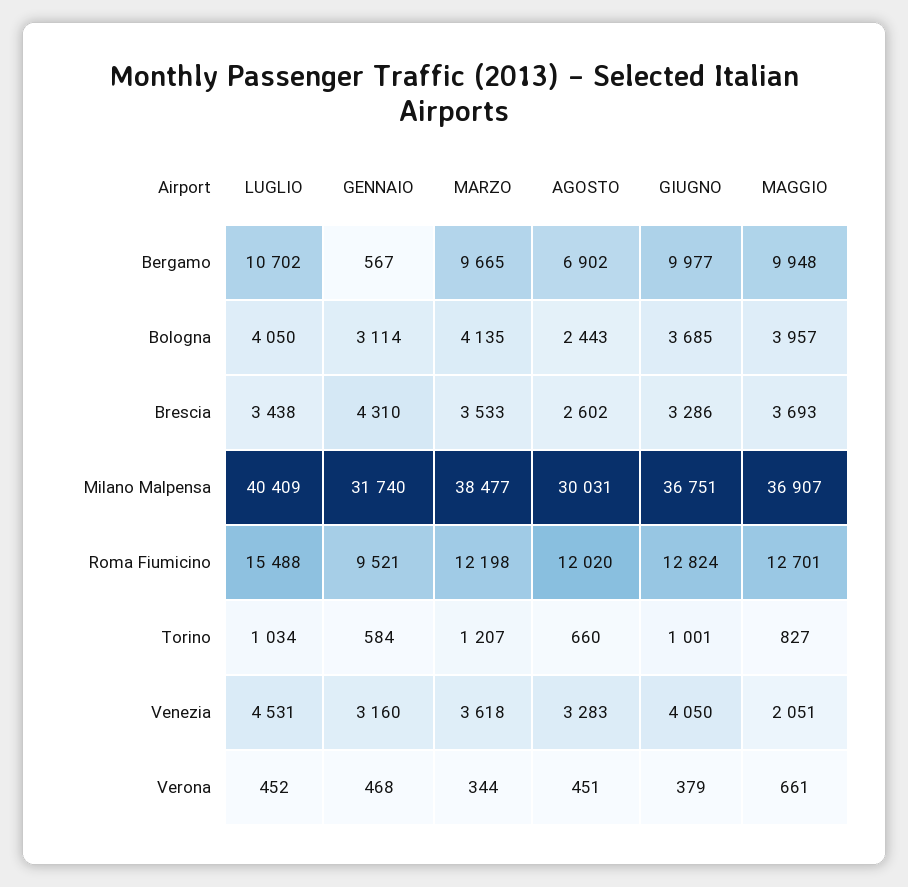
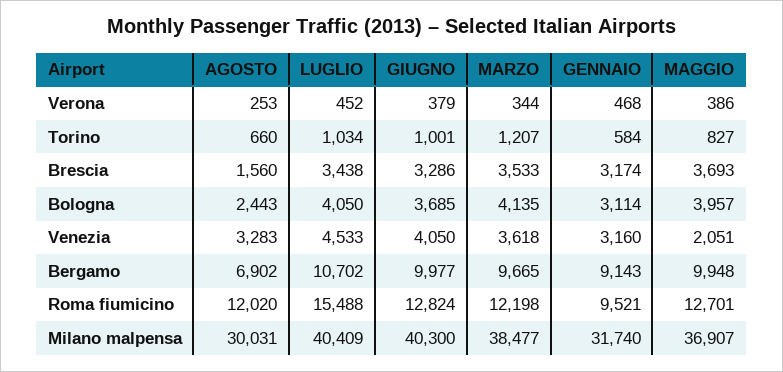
  {
    "LUGLIO": {
      "Bergamo": 10702,
      "Bologna": 4050,
      "Brescia": 3438,
      "Milano Malpensa": 40409,
      "Roma Fiumicino": 15488,
      "Torino": 1034,
-     "Venezia": 4531,
+     "Venezia": 4533,
      "Verona": 452
    },
    "GENNAIO": {
-     "Bergamo": 567,
+     "Bergamo": 9143,
      "Bologna": 3114,
-     "Brescia": 4310,
+     "Brescia": 3174,
      "Milano Malpensa": 31740,
      "Roma Fiumicino": 9521,
      "Torino": 584,
      "Venezia": 3160,
      "Verona": 468
    },
    "MARZO": {
      "Bergamo": 9665,
      "Bologna": 4135,
      "Brescia": 3533,
      "Milano Malpensa": 38477,
      "Roma Fiumicino": 12198,
      "Torino": 1207,
      "Venezia": 3618,
      "Verona": 344
    },
    "AGOSTO": {
      "Bergamo": 6902,
      "Bologna": 2443,
-     "Brescia": 2602,
+     "Brescia": 1560,
      "Milano Malpensa": 30031,
      "Roma Fiumicino": 12020,
      "Torino": 660,
      "Venezia": 3283,
-     "Verona": 451
+     "Verona": 253
    },
    "GIUGNO": {
      "Bergamo": 9977,
      "Bologna": 3685,
      "Brescia": 3286,
-     "Milano Malpensa": 36751,
+     "Milano Malpensa": 40300,
      "Roma Fiumicino": 12824,
      "Torino": 1001,
      "Venezia": 4050,
      "Verona": 379
    },
    "MAGGIO": {
      "Bergamo": 9948,
      "Bologna": 3957,
      "Brescia": 3693,
      "Milano Malpensa": 36907,
      "Roma Fiumicino": 12701,
      "Torino": 827,
      "Venezia": 2051,
-     "Verona": 661
+     "Verona": 386
    }
  }

